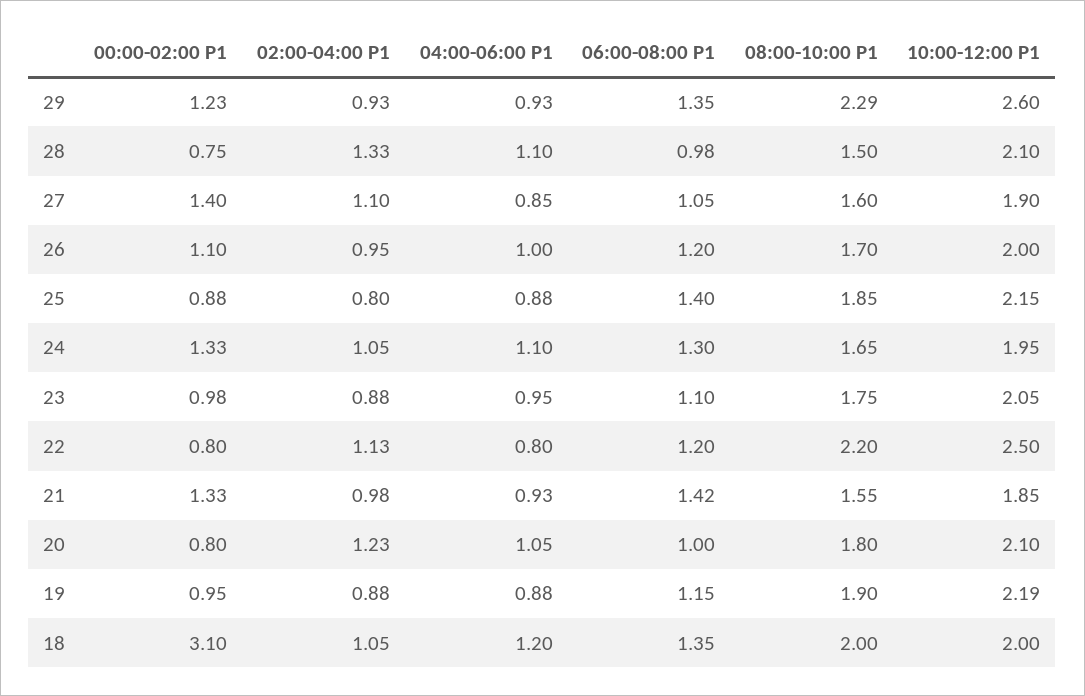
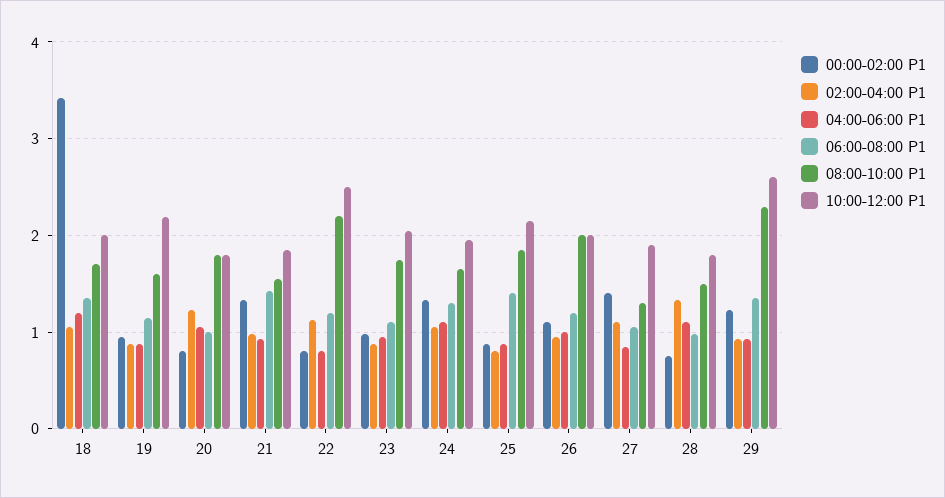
  {
    "00:00-02:00 P1": {
      "29": 1.23,
      "28": 0.75,
      "27": 1.4,
      "26": 1.1,
      "25": 0.88,
      "24": 1.33,
      "23": 0.98,
      "22": 0.8,
      "21": 1.33,
      "20": 0.8,
      "19": 0.95,
-     "18": 3.1
+     "18": 3.4
    },
    "02:00-04:00 P1": {
      "29": 0.93,
      "28": 1.33,
      "27": 1.1,
      "26": 0.95,
      "25": 0.8,
      "24": 1.05,
      "23": 0.88,
      "22": 1.13,
      "21": 0.98,
      "20": 1.23,
      "19": 0.88,
      "18": 1.05
    },
    "04:00-06:00 P1": {
      "29": 0.93,
      "28": 1.1,
      "27": 0.85,
      "26": 1,
      "25": 0.88,
      "24": 1.1,
      "23": 0.95,
      "22": 0.8,
      "21": 0.93,
      "20": 1.05,
      "19": 0.88,
      "18": 1.2
    },
    "06:00-08:00 P1": {
      "29": 1.35,
      "28": 0.98,
      "27": 1.05,
      "26": 1.2,
      "25": 1.4,
      "24": 1.3,
      "23": 1.1,
      "22": 1.2,
      "21": 1.42,
      "20": 1,
      "19": 1.15,
      "18": 1.35
    },
    "08:00-10:00 P1": {
      "29": 2.29,
      "28": 1.5,
-     "27": 1.6,
+     "27": 1.3,
-     "26": 1.7,
+     "26": 2,
      "25": 1.85,
      "24": 1.65,
      "23": 1.75,
      "22": 2.2,
      "21": 1.55,
      "20": 1.8,
-     "19": 1.9,
+     "19": 1.6,
-     "18": 2
+     "18": 1.7
    },
    "10:00-12:00 P1": {
      "29": 2.6,
-     "28": 2.1,
+     "28": 1.8,
      "27": 1.9,
      "26": 2,
      "25": 2.15,
      "24": 1.95,
      "23": 2.05,
      "22": 2.5,
      "21": 1.85,
-     "20": 2.1,
+     "20": 1.8,
      "19": 2.19,
      "18": 2
    }
  }

